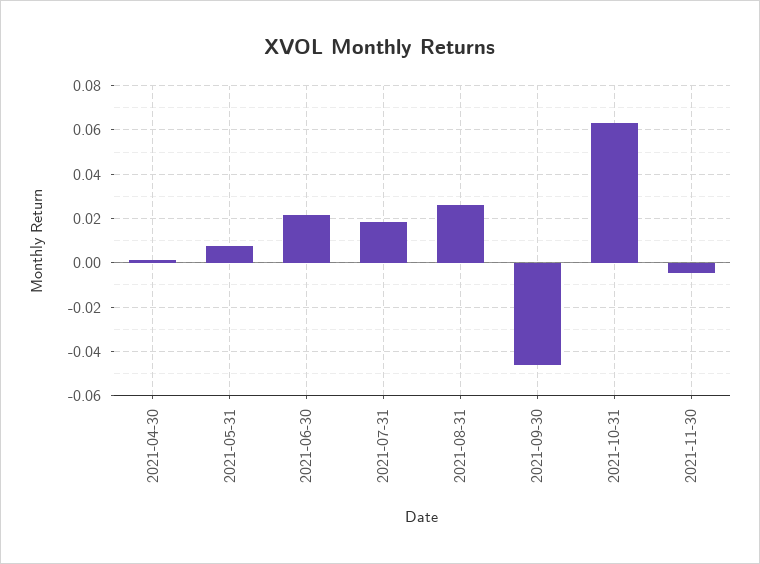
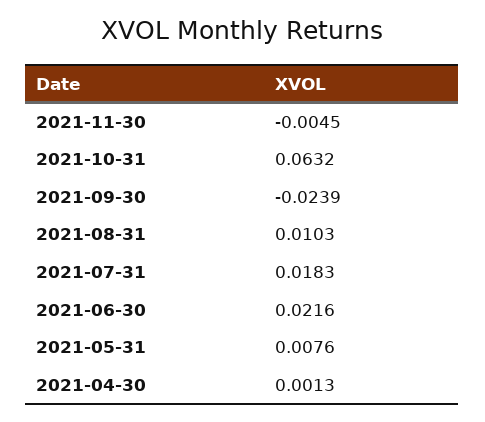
  {
    "2021-04-30": 0.0013,
    "2021-05-31": 0.0076,
    "2021-06-30": 0.0216,
    "2021-07-31": 0.0183,
-   "2021-08-31": 0.025,
+   "2021-08-31": 0.0103,
-   "2021-09-30": -0.045,
+   "2021-09-30": -0.0239,
    "2021-10-31": 0.0632,
    "2021-11-30": -0.0045
  }

